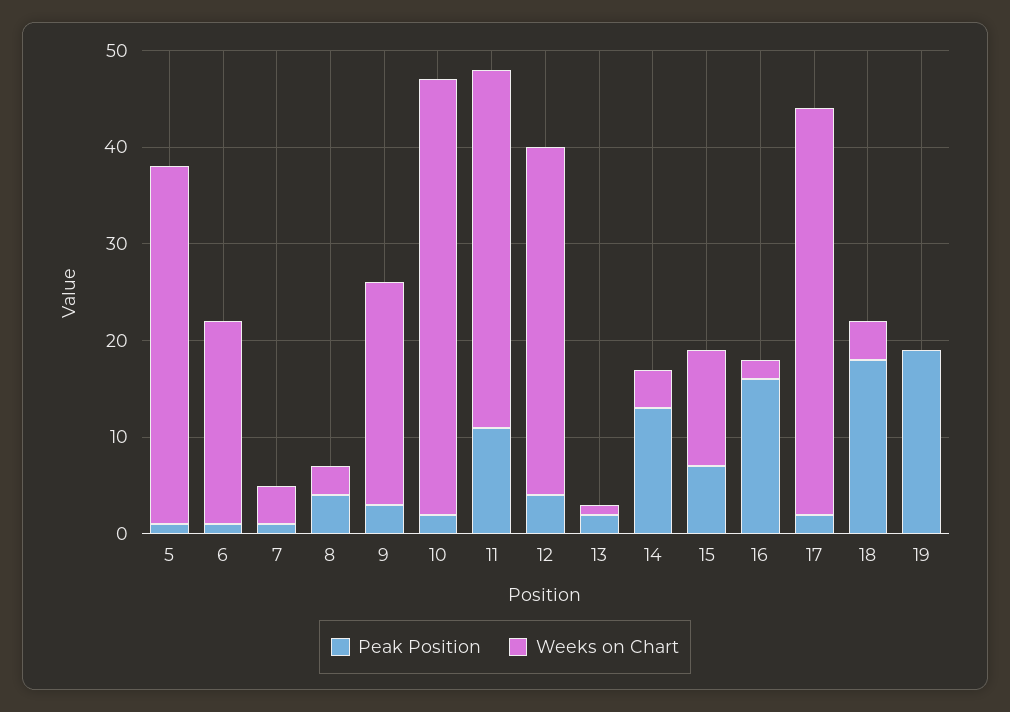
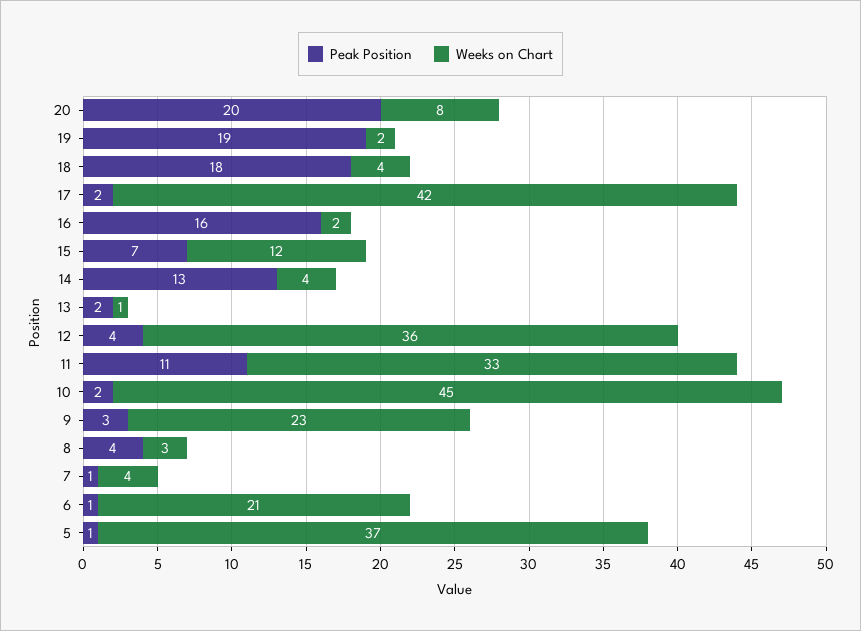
  {
    "Peak Position": {
      "5": 1,
      "6": 1,
      "7": 1,
      "8": 4,
      "9": 3,
      "10": 2,
      "11": 11,
      "12": 4,
      "13": 2,
      "14": 13,
      "15": 7,
      "16": 16,
      "17": 2,
      "18": 18,
-     "19": 19
+     "19": 19,
+     "20": 20
    },
    "Weeks on Chart": {
      "5": 37,
      "6": 21,
      "7": 4,
      "8": 3,
      "9": 23,
      "10": 45,
-     "11": 37,
+     "11": 33,
      "12": 36,
      "13": 1,
      "14": 4,
      "15": 12,
      "16": 2,
      "17": 42,
      "18": 4,
-     "19": 0
+     "19": 2,
+     "20": 8
    }
  }

